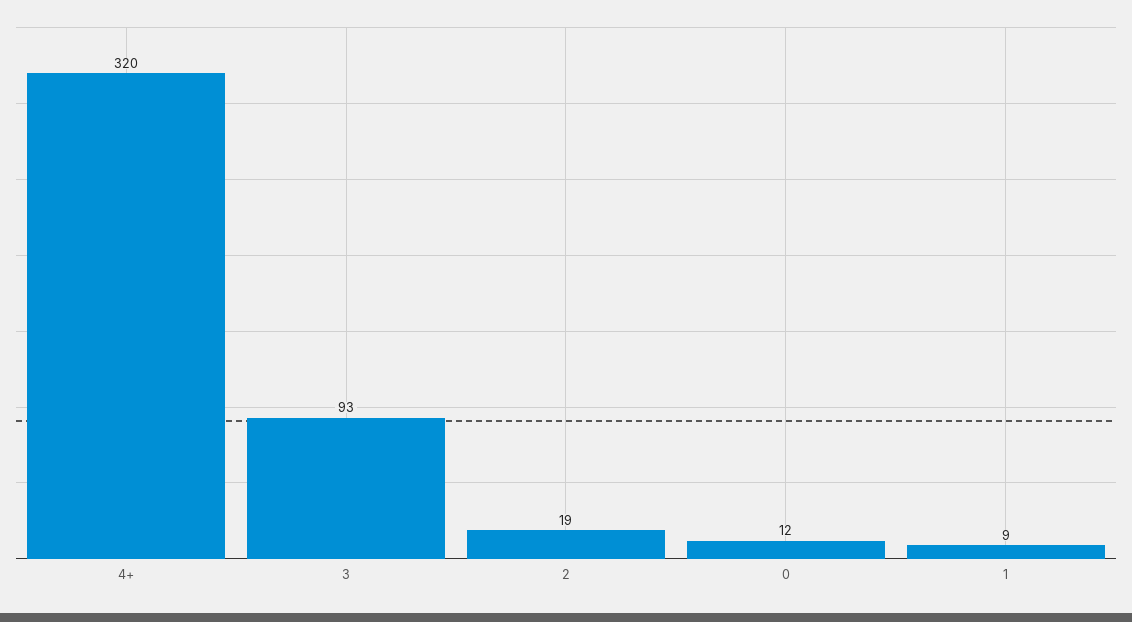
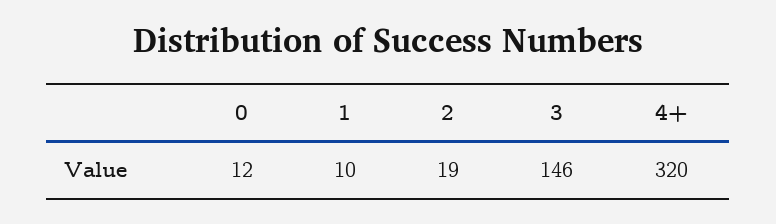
  {
    "4+": 320,
-   "3": 93,
+   "3": 146,
    "2": 19,
    "0": 12,
-   "1": 9
+   "1": 10
  }

